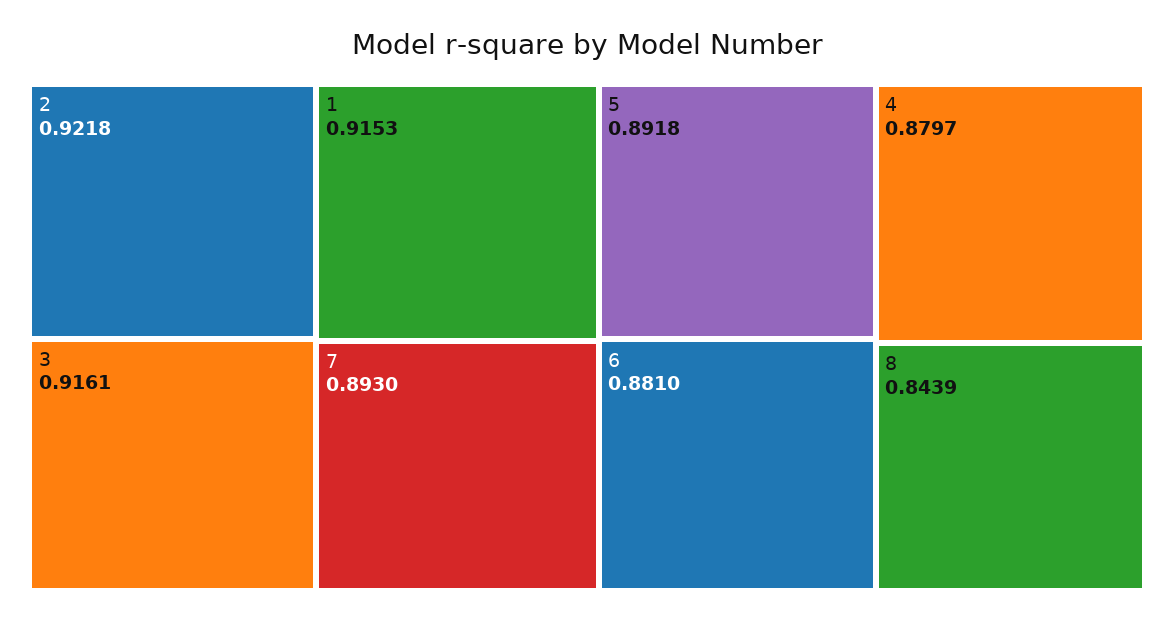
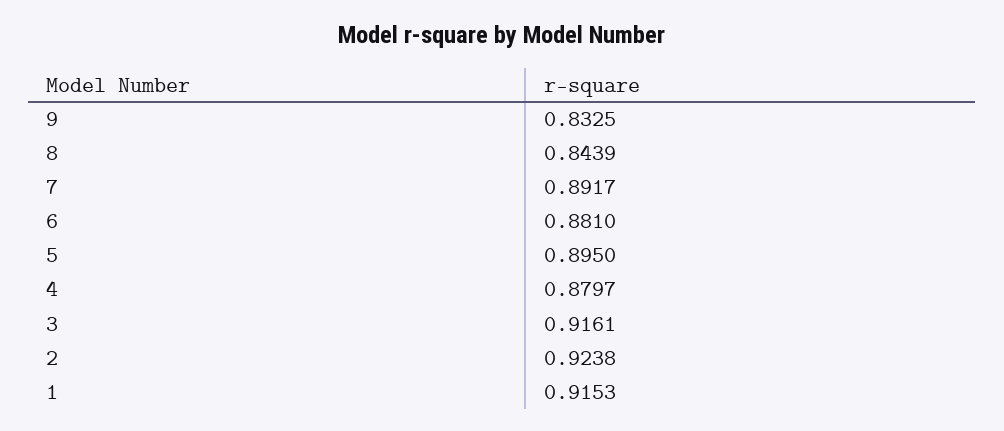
  {
-   "2": 0.9218,
+   "2": 0.9238,
    "3": 0.9161,
    "1": 0.9153,
-   "7": 0.893,
+   "7": 0.8917,
-   "5": 0.8918,
+   "5": 0.895,
    "6": 0.881,
    "4": 0.8797,
-   "8": 0.8439
+   "8": 0.8439,
+   "9": 0.8325
  }

